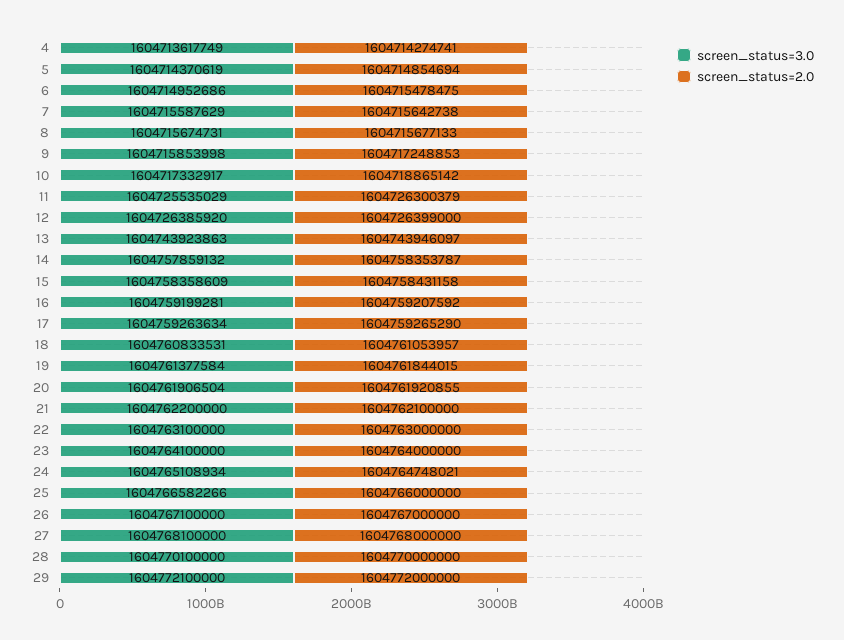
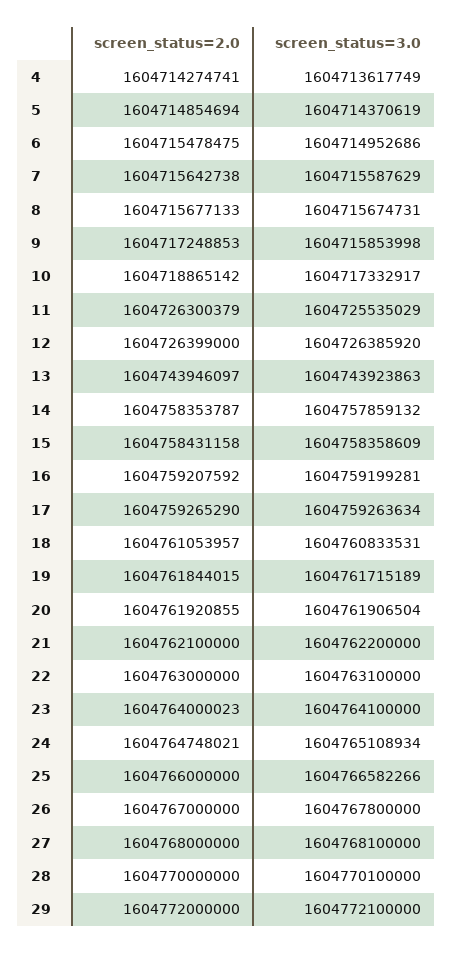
  {
    "screen_status=3.0": {
      "4": 1604713617749,
      "5": 1604714370619,
      "6": 1604714952686,
      "7": 1604715587629,
      "8": 1604715674731,
      "9": 1604715853998,
      "10": 1604717332917,
      "11": 1604725535029,
      "12": 1604726385920,
      "13": 1604743923863,
      "14": 1604757859132,
      "15": 1604758358609,
      "16": 1604759199281,
      "17": 1604759263634,
      "18": 1604760833531,
-     "19": 1604761377584,
+     "19": 1604761715189,
      "20": 1604761906504,
      "21": 1604762200000,
      "22": 1604763100000,
      "23": 1604764100000,
      "24": 1604765108934,
      "25": 1604766582266,
-     "26": 1604767100000,
+     "26": 1604767800000,
      "27": 1604768100000,
      "28": 1604770100000,
      "29": 1604772100000
    },
    "screen_status=2.0": {
      "4": 1604714274741,
      "5": 1604714854694,
      "6": 1604715478475,
      "7": 1604715642738,
      "8": 1604715677133,
      "9": 1604717248853,
      "10": 1604718865142,
      "11": 1604726300379,
      "12": 1604726399000,
      "13": 1604743946097,
      "14": 1604758353787,
      "15": 1604758431158,
      "16": 1604759207592,
      "17": 1604759265290,
      "18": 1604761053957,
      "19": 1604761844015,
      "20": 1604761920855,
      "21": 1604762100000,
      "22": 1604763000000,
-     "23": 1604764000000,
+     "23": 1604764000023,
      "24": 1604764748021,
      "25": 1604766000000,
      "26": 1604767000000,
      "27": 1604768000000,
      "28": 1604770000000,
      "29": 1604772000000
    }
  }

